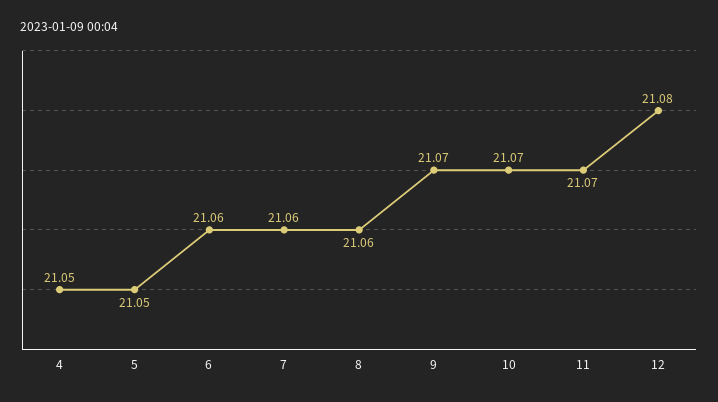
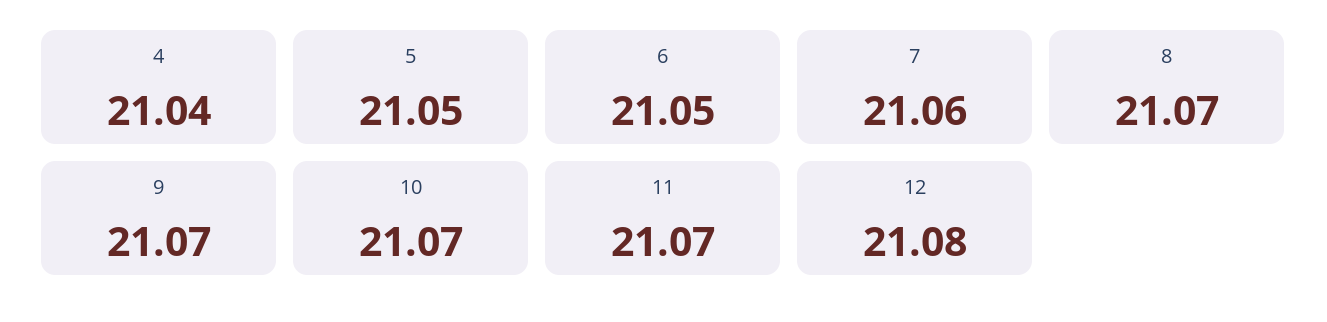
  {
-   "4": 21.05,
+   "4": 21.04,
    "5": 21.05,
-   "6": 21.06,
+   "6": 21.05,
    "7": 21.06,
-   "8": 21.06,
+   "8": 21.07,
    "9": 21.07,
    "10": 21.07,
    "11": 21.07,
    "12": 21.08
  }

